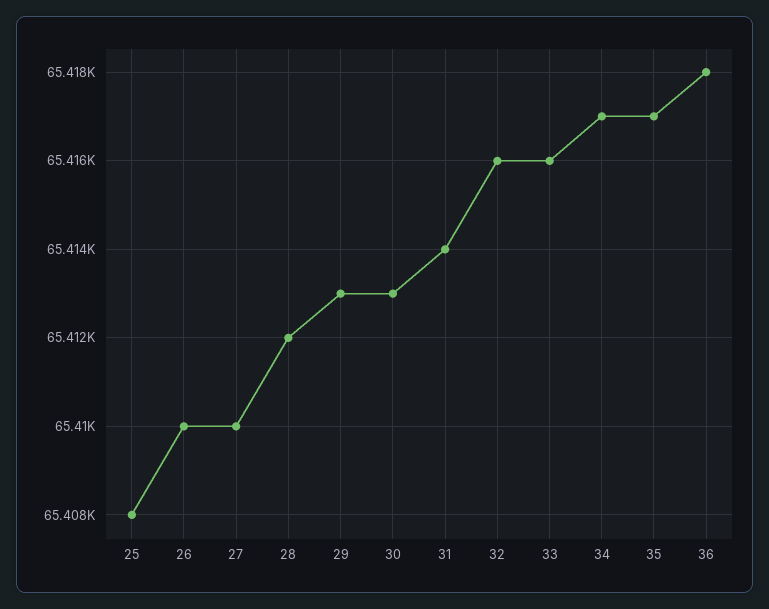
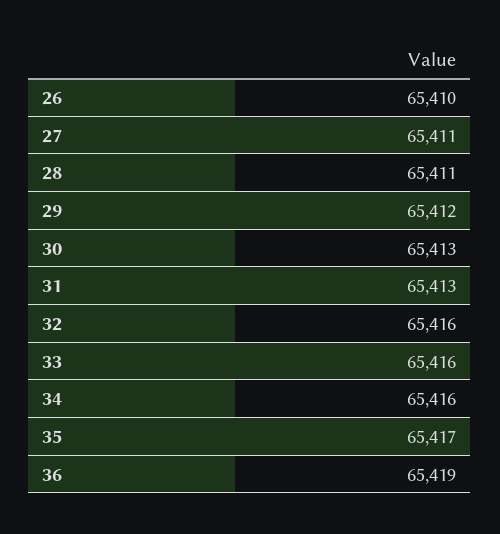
  {
-   "25": 65408,
    "26": 65410,
-   "27": 65410,
+   "27": 65411,
-   "28": 65412,
+   "28": 65411,
-   "29": 65413,
+   "29": 65412,
    "30": 65413,
-   "31": 65414,
+   "31": 65413,
    "32": 65416,
    "33": 65416,
-   "34": 65417,
+   "34": 65416,
    "35": 65417,
-   "36": 65418
+   "36": 65419
  }

